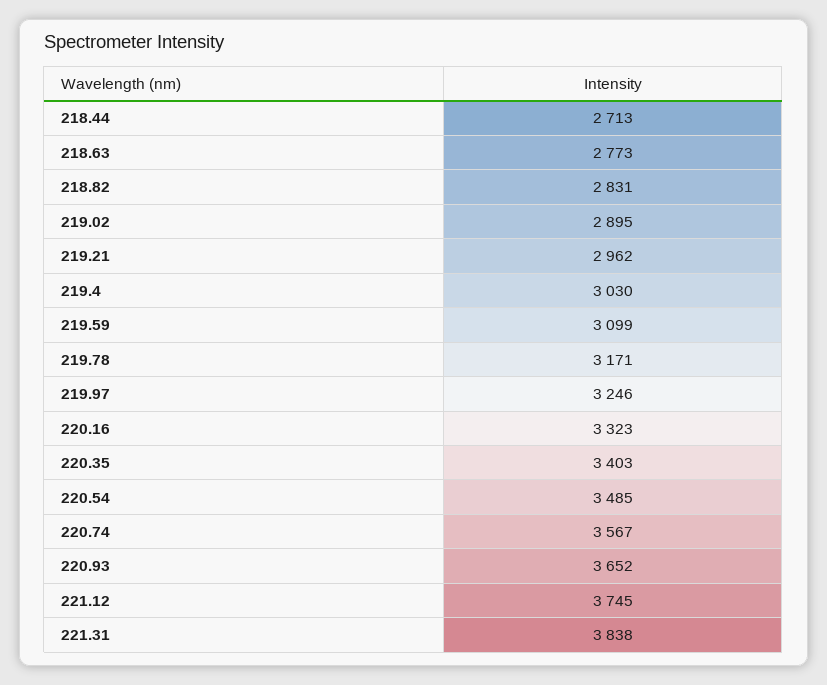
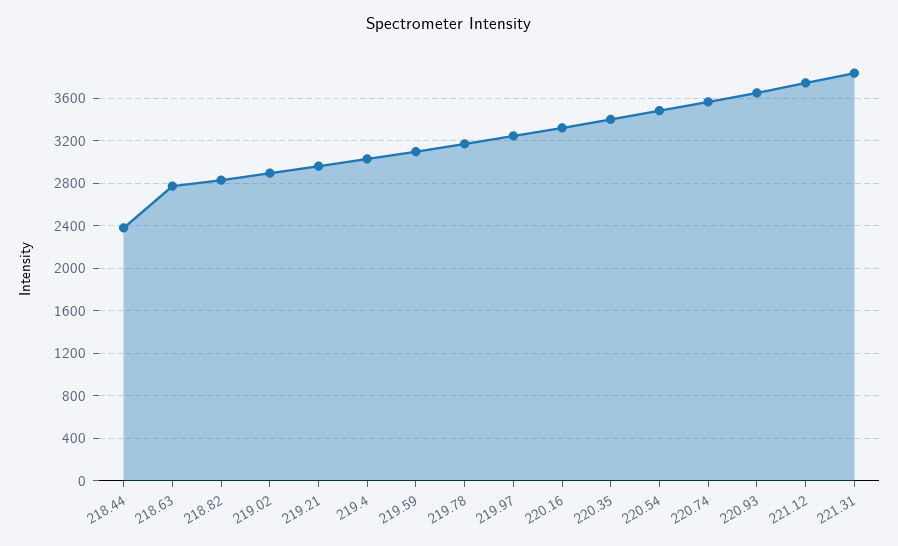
  {
-   "218.44": 2713,
+   "218.44": 2400,
    "218.63": 2773,
    "218.82": 2831,
    "219.02": 2895,
    "219.21": 2962,
    "219.4": 3030,
    "219.59": 3099,
    "219.78": 3171,
    "219.97": 3246,
    "220.16": 3323,
    "220.35": 3403,
    "220.54": 3485,
    "220.74": 3567,
    "220.93": 3652,
    "221.12": 3745,
    "221.31": 3838
  }

